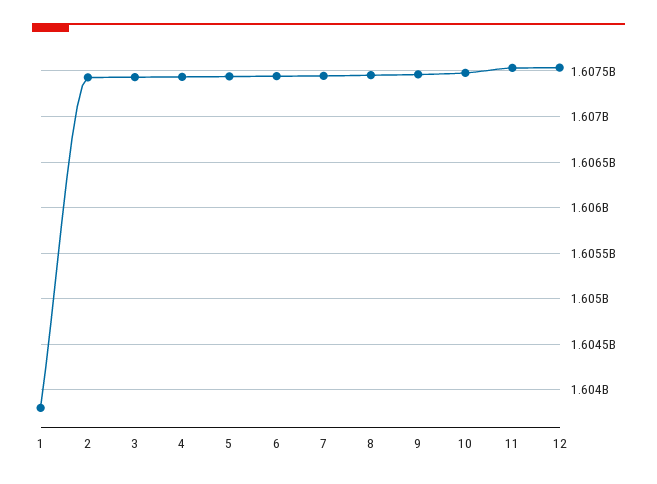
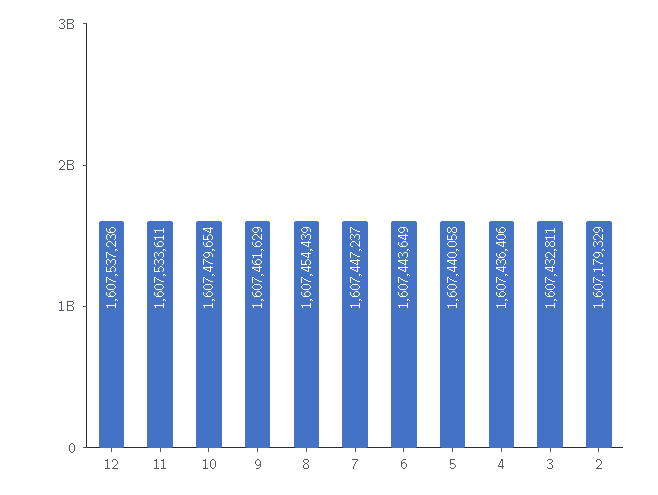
  {
-   "1": 1603800000,
-   "2": 1607400000,
+   "2": 1607179329,
    "3": 1607432811,
    "4": 1607436406,
    "5": 1607440058,
    "6": 1607443649,
    "7": 1607447237,
    "8": 1607454439,
    "9": 1607461629,
    "10": 1607479654,
    "11": 1607533611,
    "12": 1607537236
  }

